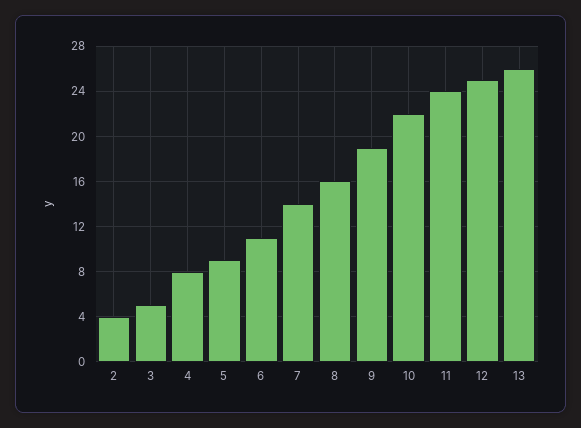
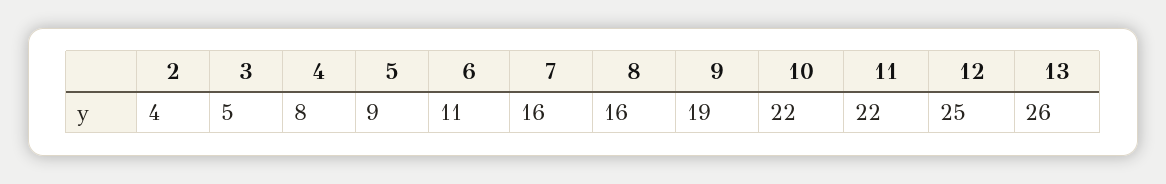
  {
    "2": 4,
    "3": 5,
    "4": 8,
    "5": 9,
    "6": 11,
-   "7": 14,
+   "7": 16,
    "8": 16,
    "9": 19,
    "10": 22,
-   "11": 24,
+   "11": 22,
    "12": 25,
    "13": 26
  }

